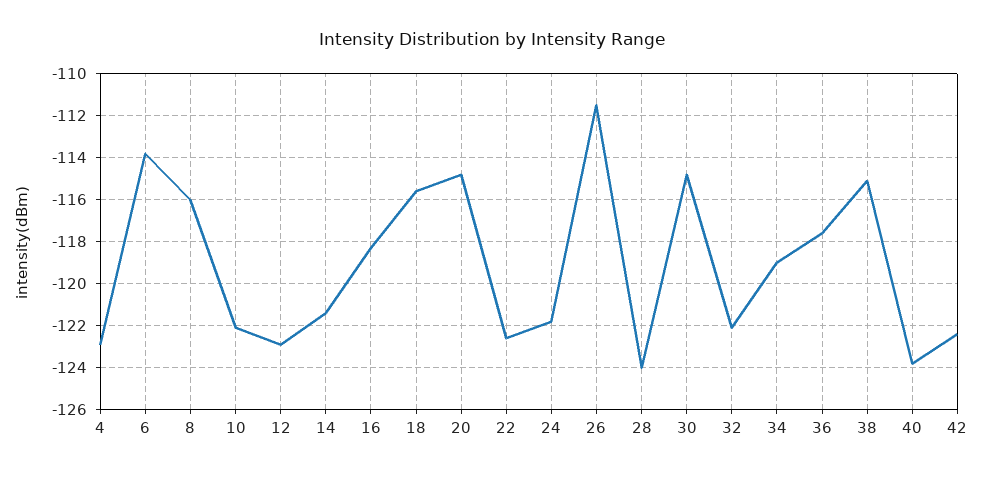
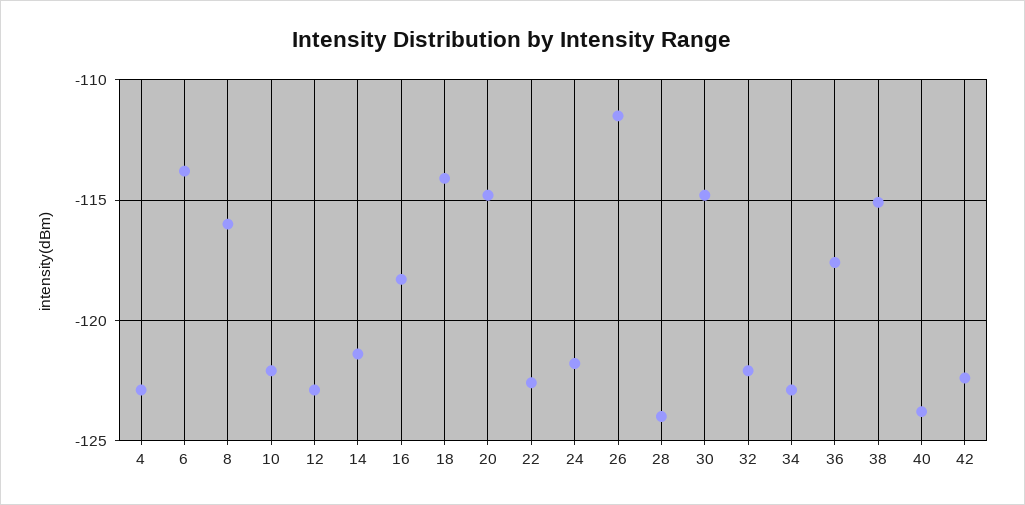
  {
    "4": -123,
    "6": -114,
    "8": -116,
    "10": -122,
    "12": -123,
    "14": -121.5,
    "16": -118.5,
-   "18": -115.5,
+   "18": -114,
    "20": -115,
    "22": -122.5,
    "24": -122,
    "26": -111.5,
    "28": -124,
    "30": -115,
    "32": -122,
-   "34": -119,
+   "34": -123,
    "36": -117.5,
    "38": -115,
    "40": -124,
    "42": -122.5
  }

